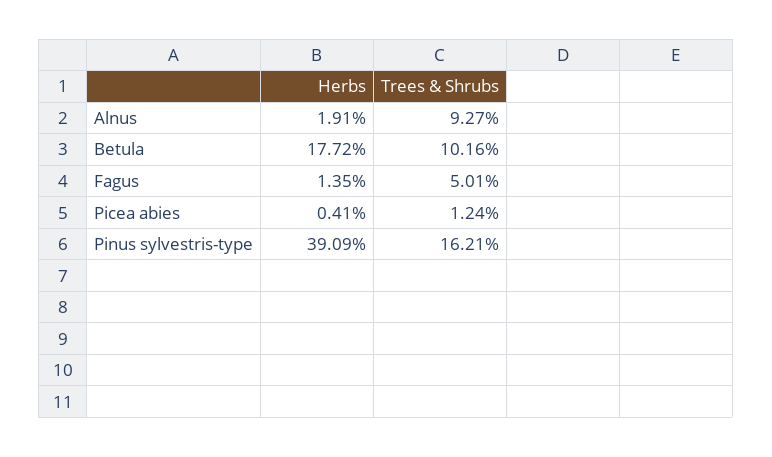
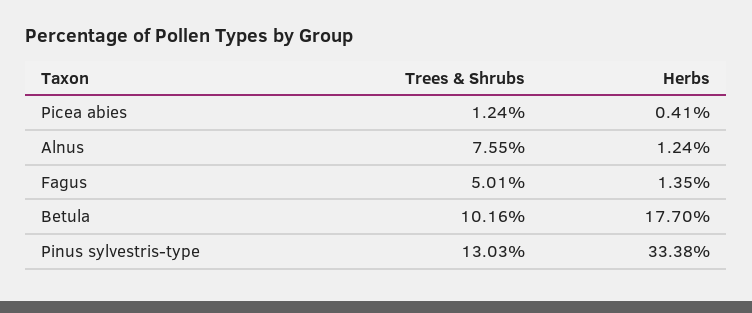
  {
    "Herbs": {
-     "Alnus": 1.91,
+     "Alnus": 1.24,
-     "Betula": 17.72,
+     "Betula": 17.7,
      "Fagus": 1.35,
      "Picea abies": 0.41,
-     "Pinus sylvestris-type": 39.09
+     "Pinus sylvestris-type": 33.38
    },
    "Trees & Shrubs": {
-     "Alnus": 9.27,
+     "Alnus": 7.55,
      "Betula": 10.16,
      "Fagus": 5.01,
      "Picea abies": 1.24,
-     "Pinus sylvestris-type": 16.21
+     "Pinus sylvestris-type": 13.03
    }
  }

